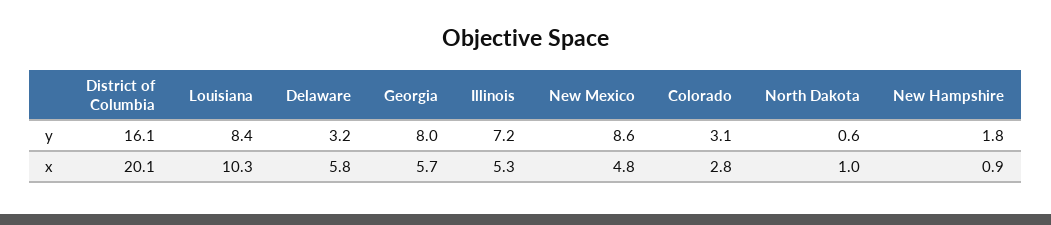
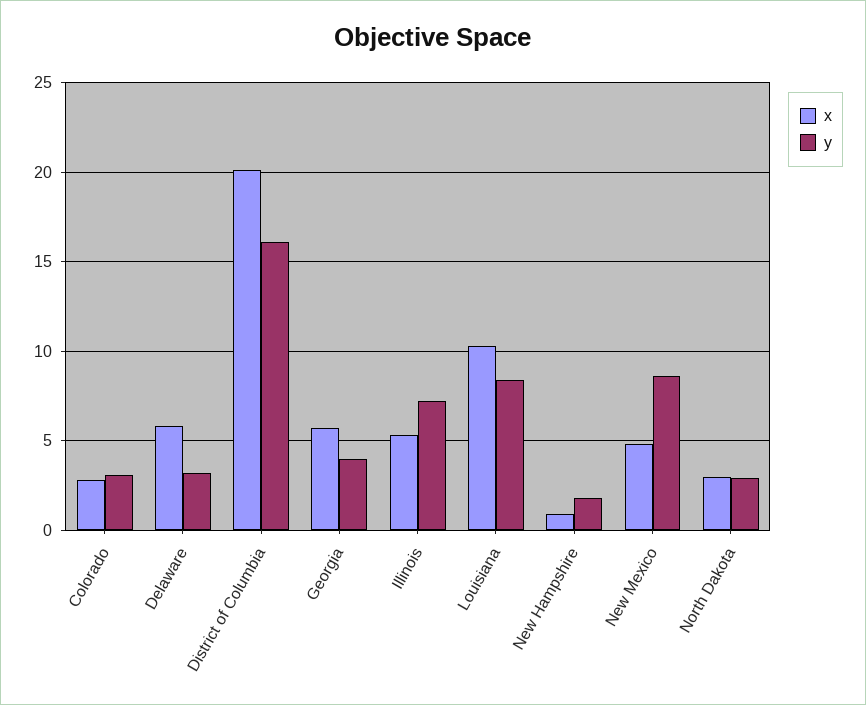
  {
    "y": {
      "District of Columbia": 16.1,
      "Louisiana": 8.4,
      "Delaware": 3.2,
-     "Georgia": 8,
+     "Georgia": 4,
      "Illinois": 7.2,
      "New Mexico": 8.6,
      "Colorado": 3.1,
-     "North Dakota": 0.6,
+     "North Dakota": 3,
      "New Hampshire": 1.8
    },
    "x": {
      "District of Columbia": 20.1,
      "Louisiana": 10.3,
      "Delaware": 5.8,
      "Georgia": 5.7,
      "Illinois": 5.3,
      "New Mexico": 4.8,
      "Colorado": 2.8,
-     "North Dakota": 1,
+     "North Dakota": 3,
      "New Hampshire": 0.9
    }
  }

